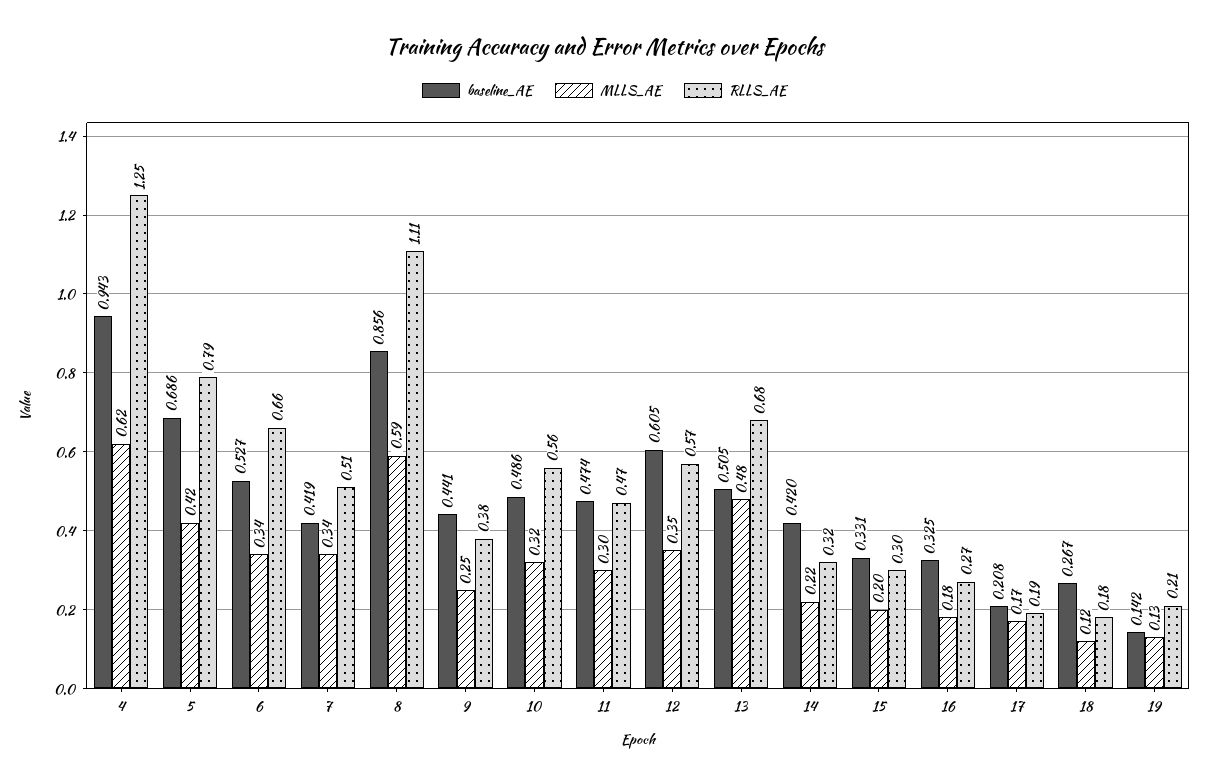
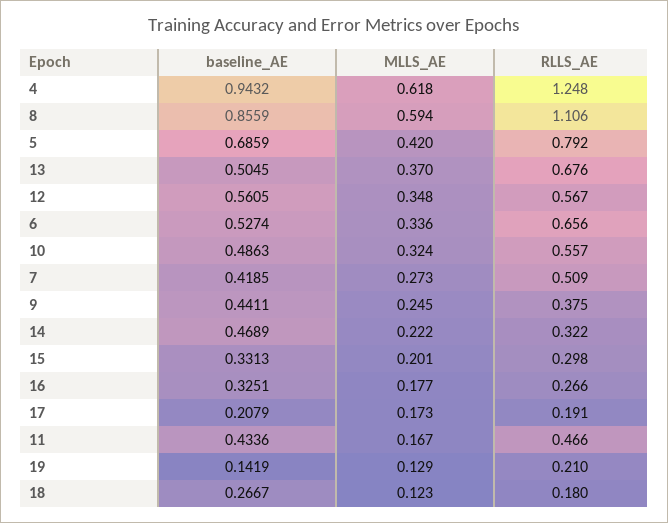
  {
    "baseline_AE": {
      "4": 0.9432,
      "5": 0.6859,
      "6": 0.5274,
      "7": 0.4185,
      "8": 0.8559,
      "9": 0.4411,
      "10": 0.4863,
-     "11": 0.474,
+     "11": 0.4336,
-     "12": 0.605,
+     "12": 0.5605,
      "13": 0.5045,
-     "14": 0.42,
+     "14": 0.4689,
      "15": 0.3313,
      "16": 0.3251,
      "17": 0.2079,
      "18": 0.2667,
      "19": 0.1419
    },
    "MLLS_AE": {
      "4": 0.618,
      "5": 0.42,
      "6": 0.336,
-     "7": 0.34,
+     "7": 0.273,
      "8": 0.594,
      "9": 0.245,
      "10": 0.324,
-     "11": 0.3,
+     "11": 0.167,
      "12": 0.348,
-     "13": 0.48,
+     "13": 0.37,
      "14": 0.222,
      "15": 0.201,
      "16": 0.177,
      "17": 0.173,
      "18": 0.123,
      "19": 0.129
    },
    "RLLS_AE": {
      "4": 1.248,
      "5": 0.792,
      "6": 0.656,
      "7": 0.509,
      "8": 1.106,
      "9": 0.375,
      "10": 0.557,
      "11": 0.466,
      "12": 0.567,
      "13": 0.676,
      "14": 0.322,
      "15": 0.298,
      "16": 0.266,
      "17": 0.191,
      "18": 0.18,
      "19": 0.21
    }
  }

